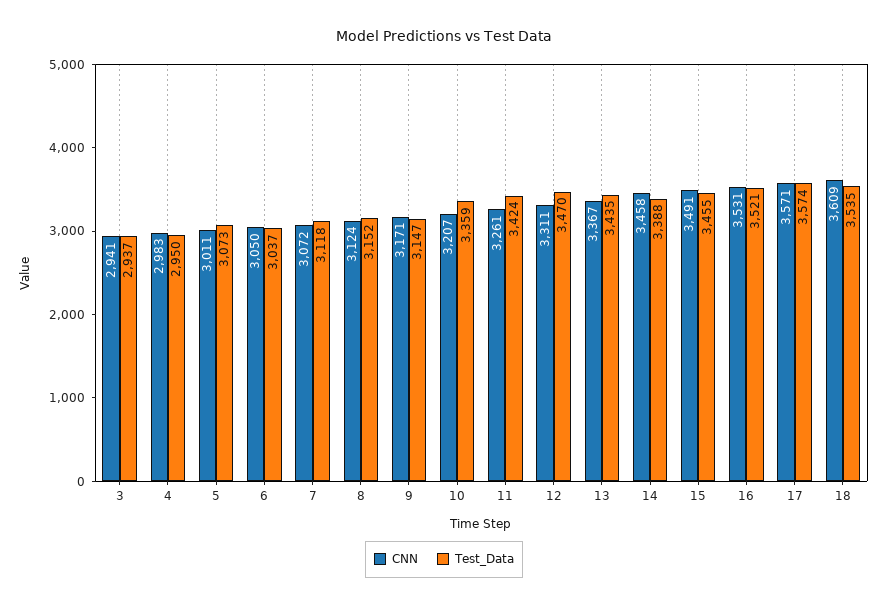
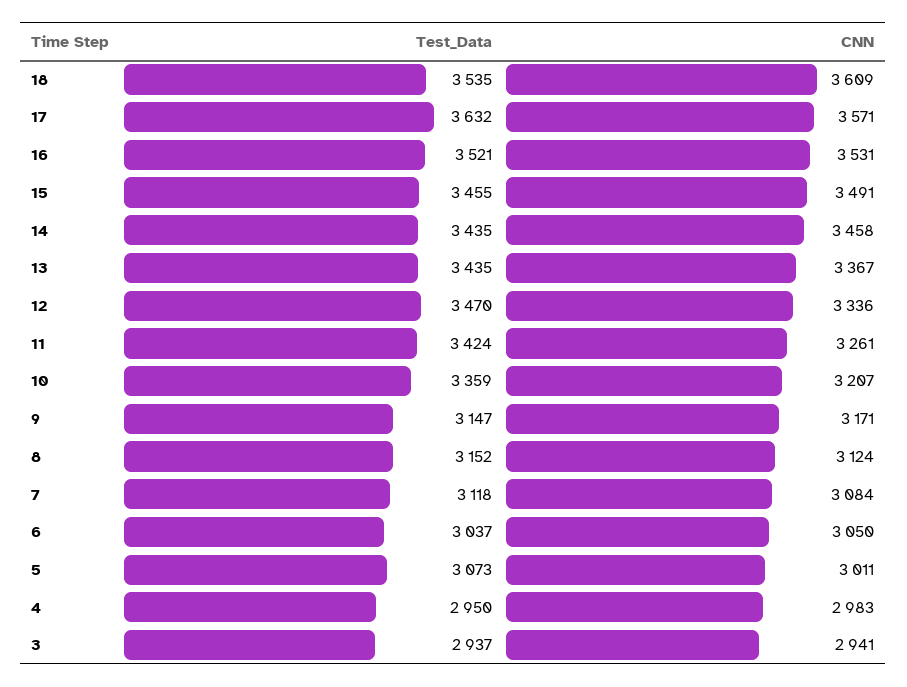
  {
    "CNN": {
      "3": 2941,
      "4": 2983,
      "5": 3011,
      "6": 3050,
-     "7": 3072,
+     "7": 3084,
      "8": 3124,
      "9": 3171,
      "10": 3207,
      "11": 3261,
-     "12": 3311,
+     "12": 3336,
      "13": 3367,
      "14": 3458,
      "15": 3491,
      "16": 3531,
      "17": 3571,
      "18": 3609
    },
    "Test_Data": {
      "3": 2937,
      "4": 2950,
      "5": 3073,
      "6": 3037,
      "7": 3118,
      "8": 3152,
      "9": 3147,
      "10": 3359,
      "11": 3424,
      "12": 3470,
      "13": 3435,
-     "14": 3388,
+     "14": 3435,
      "15": 3455,
      "16": 3521,
-     "17": 3574,
+     "17": 3632,
      "18": 3535
    }
  }

